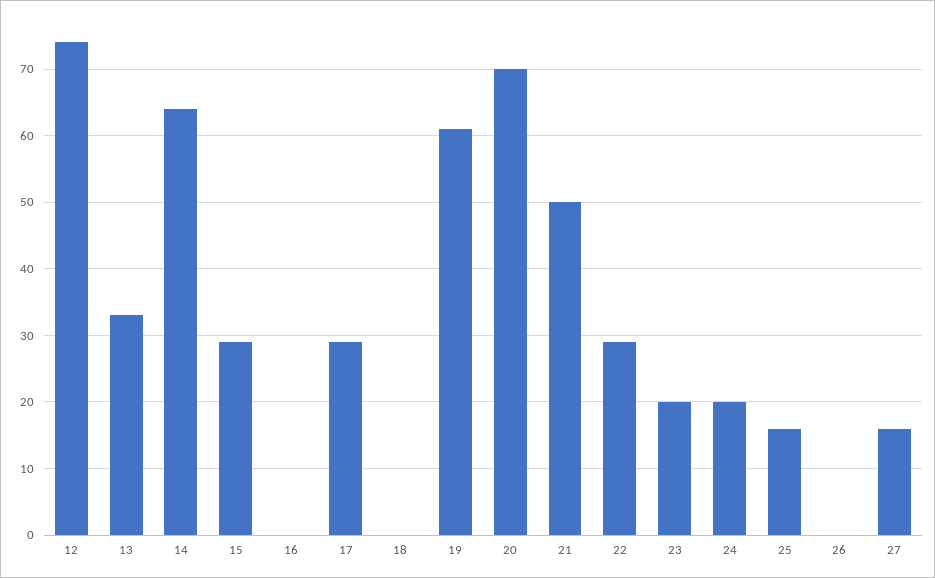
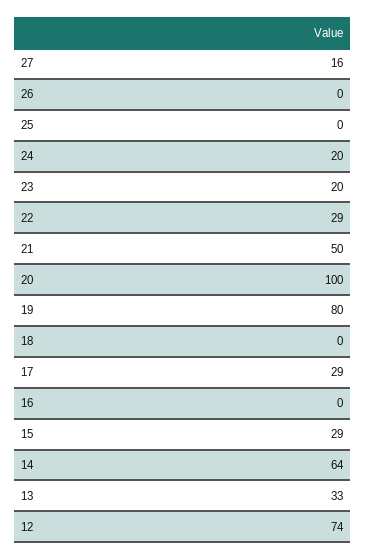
  {
    "12": 74,
    "13": 33,
    "14": 64,
    "15": 29,
    "16": 0,
    "17": 29,
    "18": 0,
-   "19": 61,
+   "19": 80,
-   "20": 70,
+   "20": 100,
    "21": 50,
    "22": 29,
    "23": 20,
    "24": 20,
-   "25": 16,
+   "25": 0,
    "26": 0,
    "27": 16
  }

